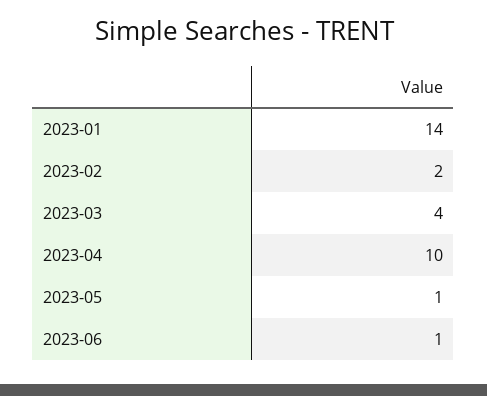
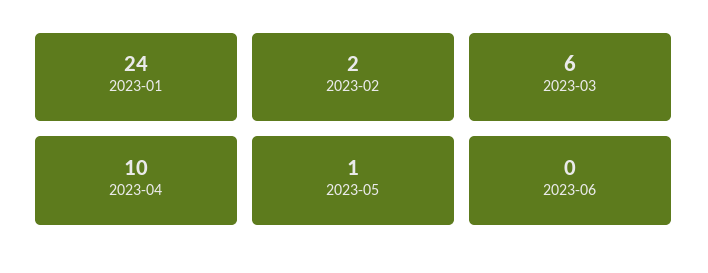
  {
-   "2023-01": 14,
+   "2023-01": 24,
    "2023-02": 2,
-   "2023-03": 4,
+   "2023-03": 6,
    "2023-04": 10,
    "2023-05": 1,
-   "2023-06": 1
+   "2023-06": 0
  }

